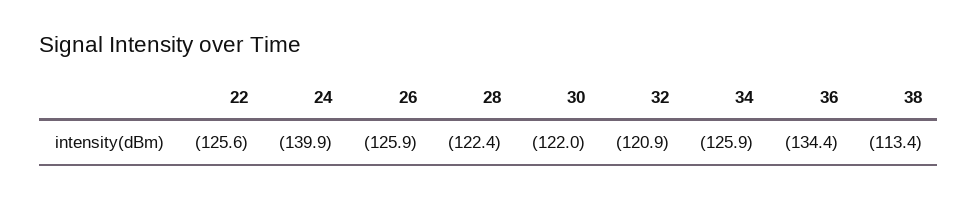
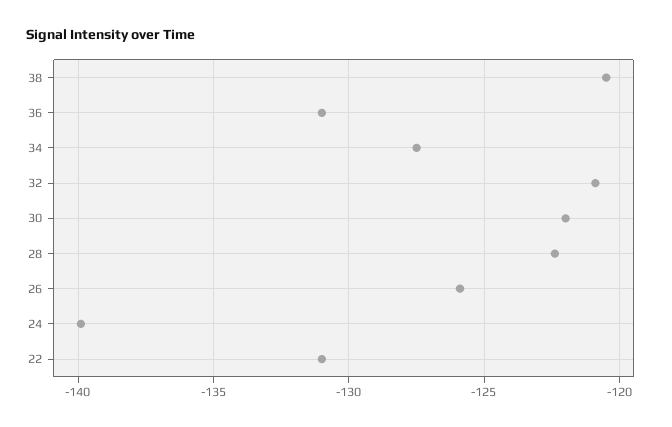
  {
-   "22": -125.6,
+   "22": -131,
    "24": -139.9,
    "26": -125.9,
    "28": -122.4,
    "30": -122,
    "32": -120.9,
-   "34": -125.9,
+   "34": -127.5,
-   "36": -134.4,
+   "36": -131,
-   "38": -113.4
+   "38": -120.5
  }

